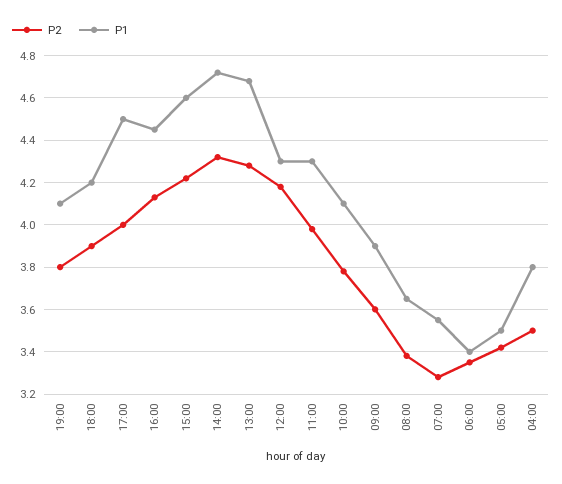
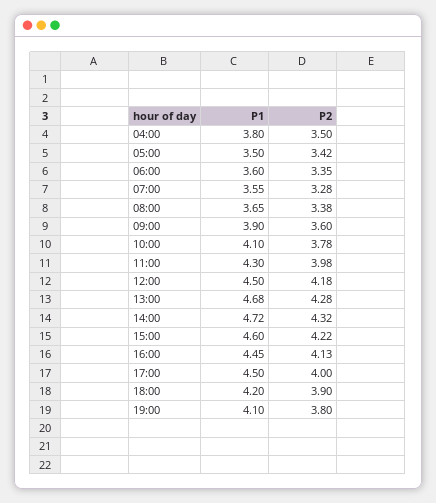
  {
    "P2": {
      "19:00": 3.8,
      "18:00": 3.9,
      "17:00": 4,
      "16:00": 4.13,
      "15:00": 4.22,
      "14:00": 4.32,
      "13:00": 4.28,
      "12:00": 4.18,
      "11:00": 3.98,
      "10:00": 3.78,
      "09:00": 3.6,
      "08:00": 3.38,
      "07:00": 3.28,
      "06:00": 3.35,
      "05:00": 3.42,
      "04:00": 3.5
    },
    "P1": {
      "19:00": 4.1,
      "18:00": 4.2,
      "17:00": 4.5,
      "16:00": 4.45,
      "15:00": 4.6,
      "14:00": 4.72,
      "13:00": 4.68,
-     "12:00": 4.3,
+     "12:00": 4.5,
      "11:00": 4.3,
      "10:00": 4.1,
      "09:00": 3.9,
      "08:00": 3.65,
      "07:00": 3.55,
-     "06:00": 3.4,
+     "06:00": 3.6,
      "05:00": 3.5,
      "04:00": 3.8
    }
  }

